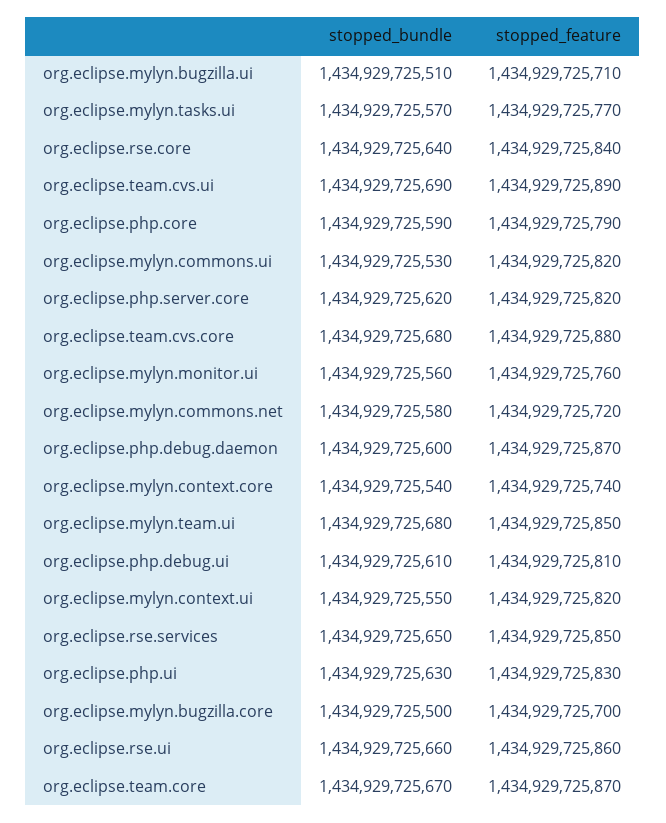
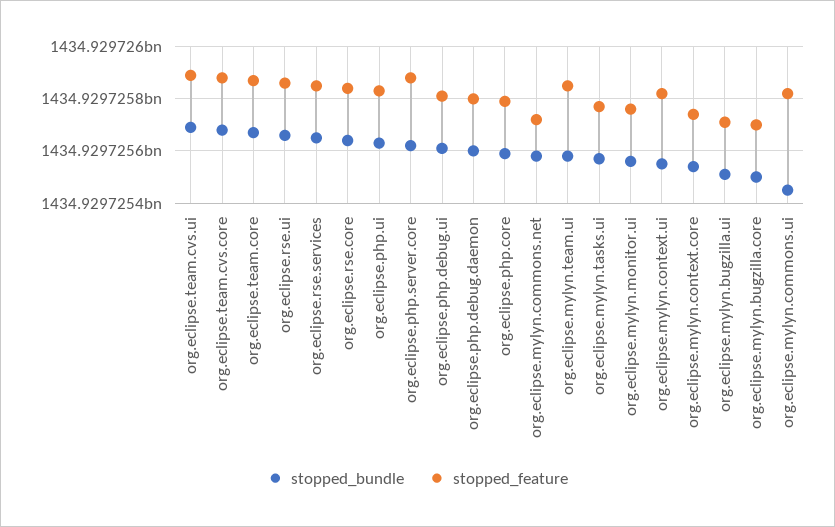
  {
    "stopped_bundle": {
      "org.eclipse.mylyn.bugzilla.ui": 1434929725510,
      "org.eclipse.mylyn.tasks.ui": 1434929725570,
      "org.eclipse.rse.core": 1434929725640,
      "org.eclipse.team.cvs.ui": 1434929725690,
      "org.eclipse.php.core": 1434929725590,
-     "org.eclipse.mylyn.commons.ui": 1434929725530,
+     "org.eclipse.mylyn.commons.ui": 1434929725450,
      "org.eclipse.php.server.core": 1434929725620,
      "org.eclipse.team.cvs.core": 1434929725680,
      "org.eclipse.mylyn.monitor.ui": 1434929725560,
      "org.eclipse.mylyn.commons.net": 1434929725580,
      "org.eclipse.php.debug.daemon": 1434929725600,
      "org.eclipse.mylyn.context.core": 1434929725540,
-     "org.eclipse.mylyn.team.ui": 1434929725680,
+     "org.eclipse.mylyn.team.ui": 1434929725575,
      "org.eclipse.php.debug.ui": 1434929725610,
      "org.eclipse.mylyn.context.ui": 1434929725550,
      "org.eclipse.rse.services": 1434929725650,
      "org.eclipse.php.ui": 1434929725630,
      "org.eclipse.mylyn.bugzilla.core": 1434929725500,
      "org.eclipse.rse.ui": 1434929725660,
      "org.eclipse.team.core": 1434929725670
    },
    "stopped_feature": {
      "org.eclipse.mylyn.bugzilla.ui": 1434929725710,
      "org.eclipse.mylyn.tasks.ui": 1434929725770,
      "org.eclipse.rse.core": 1434929725840,
      "org.eclipse.team.cvs.ui": 1434929725890,
      "org.eclipse.php.core": 1434929725790,
      "org.eclipse.mylyn.commons.ui": 1434929725820,
-     "org.eclipse.php.server.core": 1434929725820,
+     "org.eclipse.php.server.core": 1434929725875,
      "org.eclipse.team.cvs.core": 1434929725880,
      "org.eclipse.mylyn.monitor.ui": 1434929725760,
      "org.eclipse.mylyn.commons.net": 1434929725720,
-     "org.eclipse.php.debug.daemon": 1434929725870,
+     "org.eclipse.php.debug.daemon": 1434929725800,
      "org.eclipse.mylyn.context.core": 1434929725740,
      "org.eclipse.mylyn.team.ui": 1434929725850,
      "org.eclipse.php.debug.ui": 1434929725810,
      "org.eclipse.mylyn.context.ui": 1434929725820,
      "org.eclipse.rse.services": 1434929725850,
      "org.eclipse.php.ui": 1434929725830,
      "org.eclipse.mylyn.bugzilla.core": 1434929725700,
      "org.eclipse.rse.ui": 1434929725860,
      "org.eclipse.team.core": 1434929725870
    }
  }

